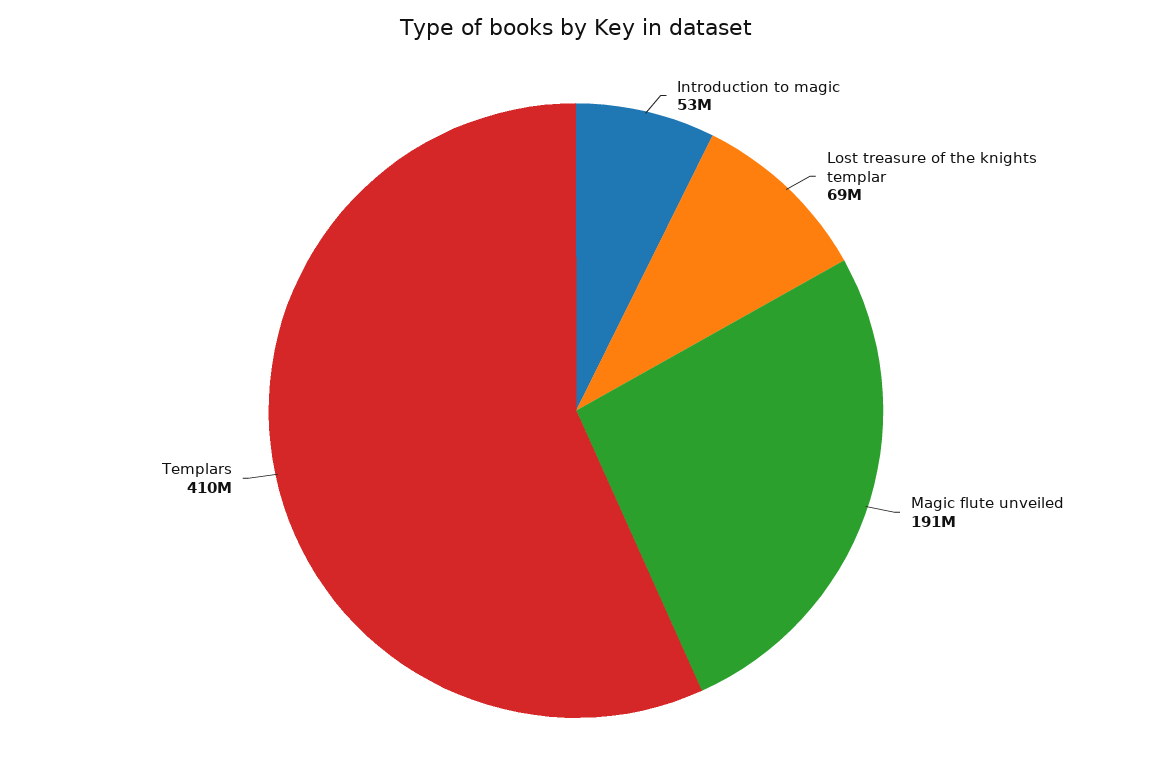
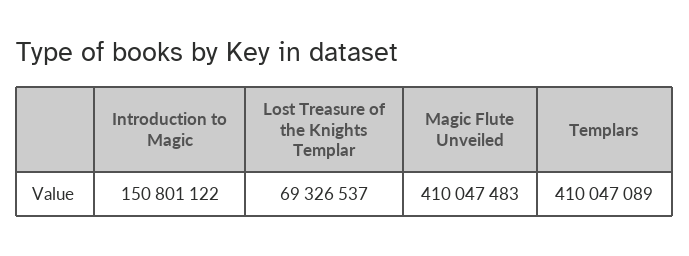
  {
-   "Introduction to magic": 53000000,
+   "Introduction to magic": 150801122,
    "Lost treasure of the knights templar": 69326537,
-   "Magic flute unveiled": 191000000,
+   "Magic flute unveiled": 410047483,
    "Templars": 410047089
  }

